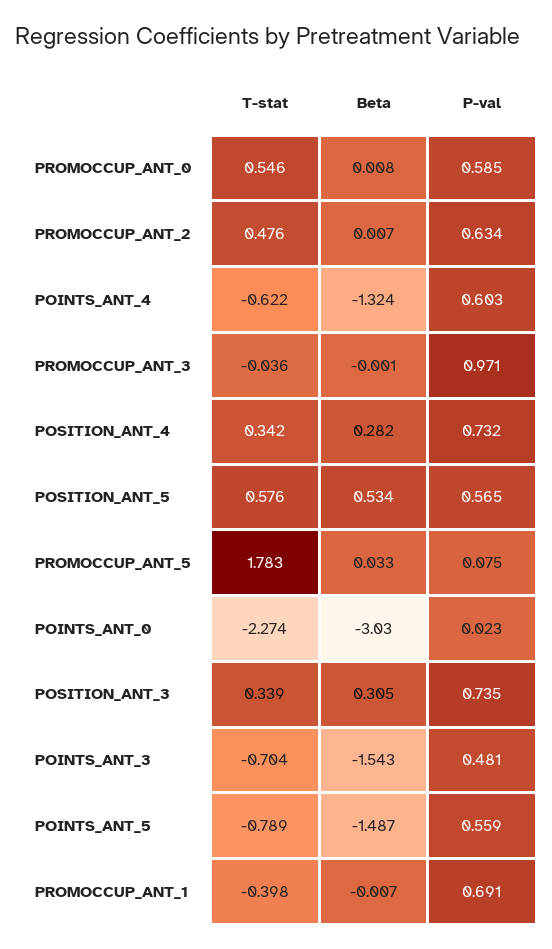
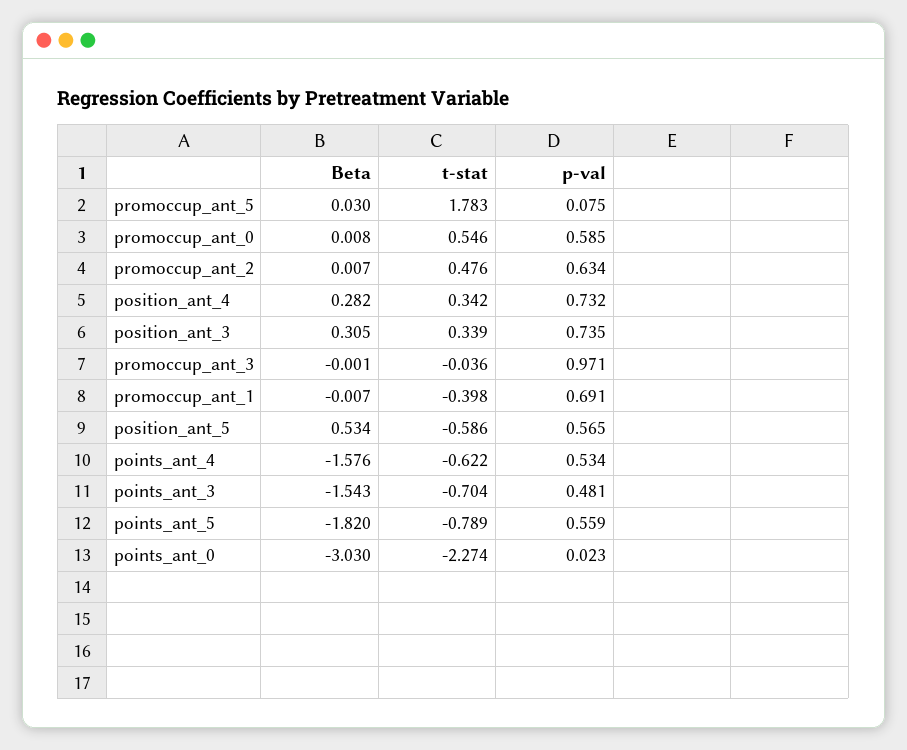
  {
    "T-stat": {
      "PROMOCCUP_ANT_0": 0.546,
      "PROMOCCUP_ANT_2": 0.476,
      "POINTS_ANT_4": -0.622,
      "PROMOCCUP_ANT_3": -0.036,
      "POSITION_ANT_4": 0.342,
-     "POSITION_ANT_5": 0.576,
+     "POSITION_ANT_5": -0.586,
      "PROMOCCUP_ANT_5": 1.783,
      "POINTS_ANT_0": -2.274,
      "POSITION_ANT_3": 0.339,
      "POINTS_ANT_3": -0.704,
      "POINTS_ANT_5": -0.789,
      "PROMOCCUP_ANT_1": -0.398
    },
    "Beta": {
      "PROMOCCUP_ANT_0": 0.008,
      "PROMOCCUP_ANT_2": 0.007,
-     "POINTS_ANT_4": -1.324,
+     "POINTS_ANT_4": -1.576,
      "PROMOCCUP_ANT_3": -0.001,
      "POSITION_ANT_4": 0.282,
      "POSITION_ANT_5": 0.534,
-     "PROMOCCUP_ANT_5": 0.033,
+     "PROMOCCUP_ANT_5": 0.03,
      "POINTS_ANT_0": -3.03,
      "POSITION_ANT_3": 0.305,
      "POINTS_ANT_3": -1.543,
-     "POINTS_ANT_5": -1.487,
+     "POINTS_ANT_5": -1.82,
      "PROMOCCUP_ANT_1": -0.007
    },
    "P-val": {
      "PROMOCCUP_ANT_0": 0.585,
      "PROMOCCUP_ANT_2": 0.634,
-     "POINTS_ANT_4": 0.603,
+     "POINTS_ANT_4": 0.534,
      "PROMOCCUP_ANT_3": 0.971,
      "POSITION_ANT_4": 0.732,
      "POSITION_ANT_5": 0.565,
      "PROMOCCUP_ANT_5": 0.075,
      "POINTS_ANT_0": 0.023,
      "POSITION_ANT_3": 0.735,
      "POINTS_ANT_3": 0.481,
      "POINTS_ANT_5": 0.559,
      "PROMOCCUP_ANT_1": 0.691
    }
  }

